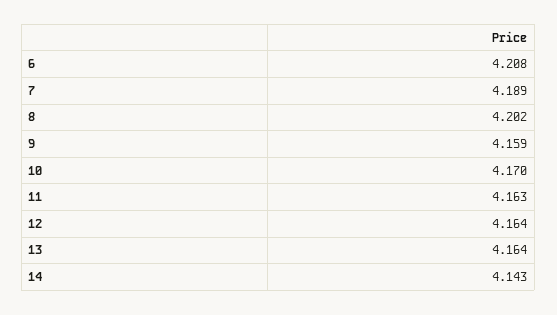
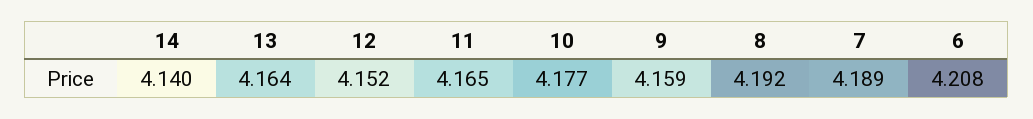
  {
    "6": 4.208,
    "7": 4.189,
-   "8": 4.202,
+   "8": 4.192,
    "9": 4.159,
-   "10": 4.17,
+   "10": 4.177,
-   "11": 4.163,
+   "11": 4.165,
-   "12": 4.164,
+   "12": 4.152,
    "13": 4.164,
-   "14": 4.143
+   "14": 4.14
  }

